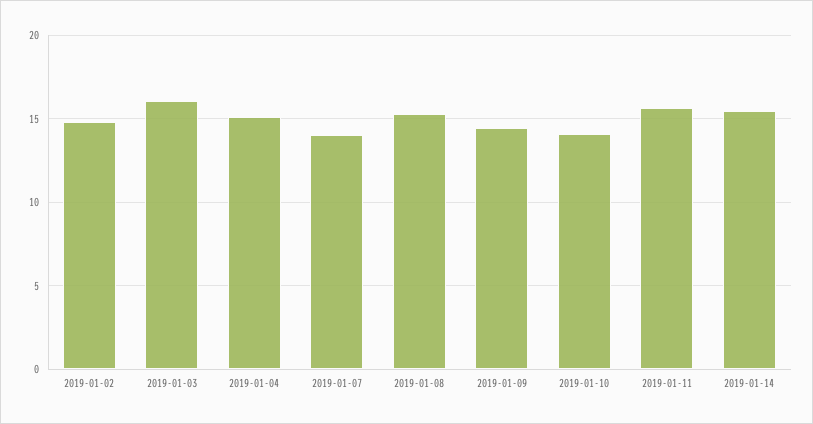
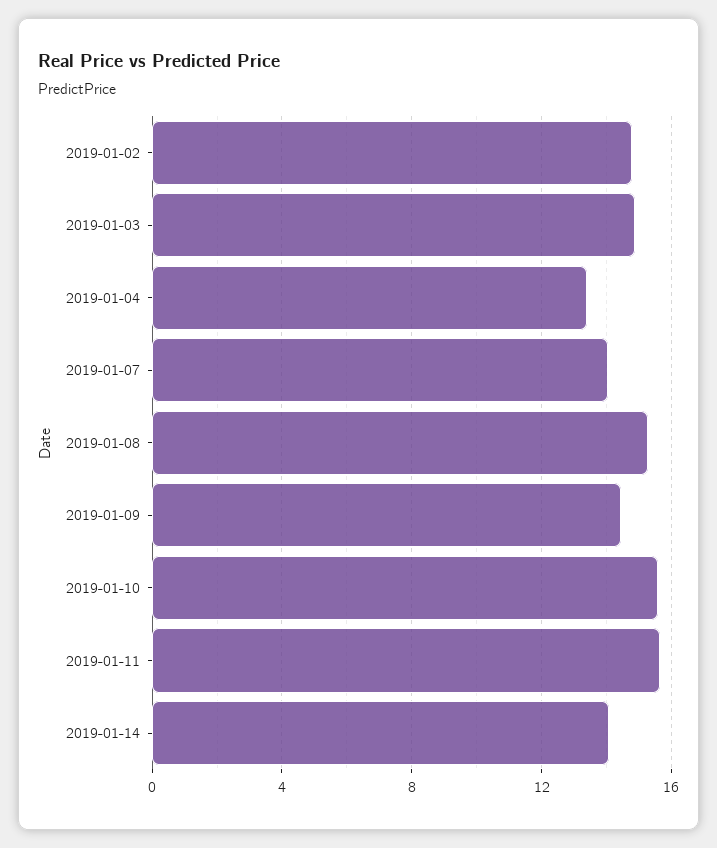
  {
    "2019-01-02": 15,
-   "2019-01-03": 16,
+   "2019-01-03": 15,
-   "2019-01-04": 15,
+   "2019-01-04": 13.5,
    "2019-01-07": 14,
    "2019-01-08": 15.5,
    "2019-01-09": 14.5,
-   "2019-01-10": 14,
+   "2019-01-10": 15.5,
    "2019-01-11": 15.5,
-   "2019-01-14": 15.5
+   "2019-01-14": 14
  }

